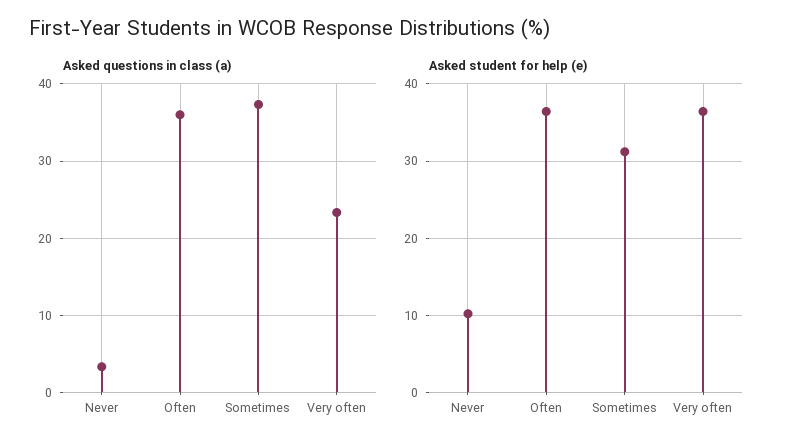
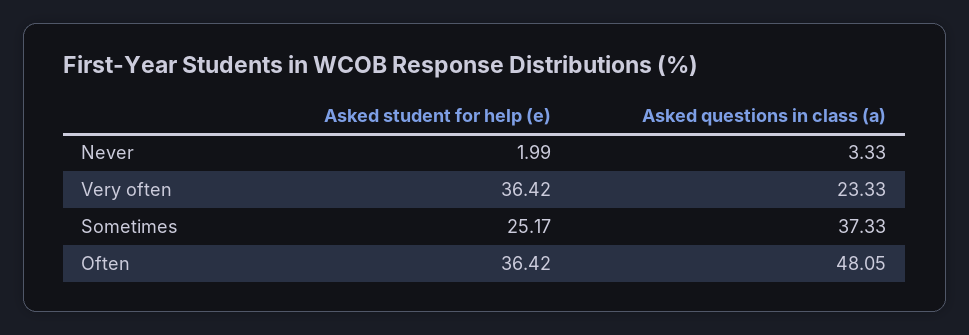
  {
    "Asked questions in class (a)": {
      "Never": 3.33,
-     "Often": 36,
+     "Often": 48.05,
      "Sometimes": 37.33,
      "Very often": 23.33
    },
    "Asked student for help (e)": {
-     "Never": 10,
+     "Never": 1.99,
      "Often": 36.42,
-     "Sometimes": 31,
+     "Sometimes": 25.17,
      "Very often": 36.42
    }
  }

